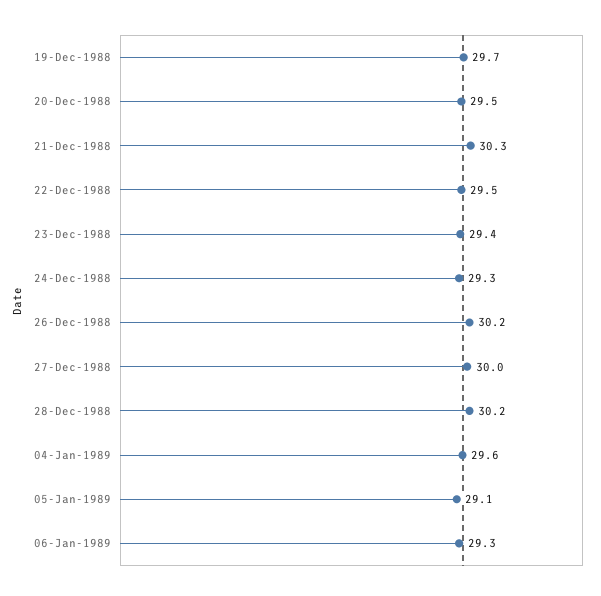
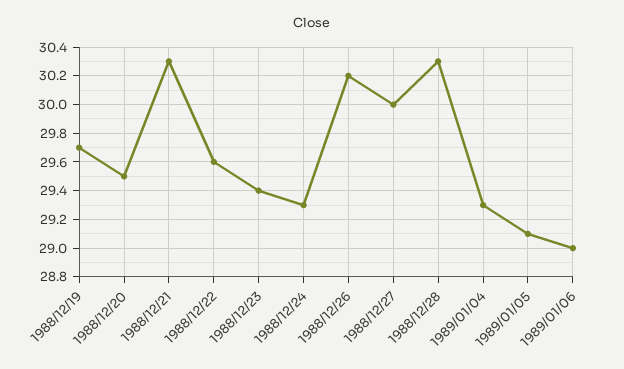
  {
    "19-Dec-1988": 29.7,
    "20-Dec-1988": 29.5,
    "21-Dec-1988": 30.3,
-   "22-Dec-1988": 29.5,
+   "22-Dec-1988": 29.6,
    "23-Dec-1988": 29.4,
    "24-Dec-1988": 29.3,
    "26-Dec-1988": 30.2,
    "27-Dec-1988": 30,
-   "28-Dec-1988": 30.2,
+   "28-Dec-1988": 30.3,
-   "04-Jan-1989": 29.6,
+   "04-Jan-1989": 29.3,
    "05-Jan-1989": 29.1,
-   "06-Jan-1989": 29.3
+   "06-Jan-1989": 29
  }

